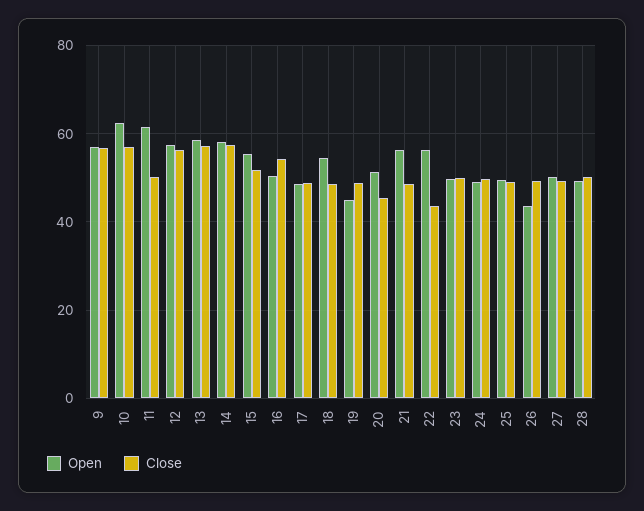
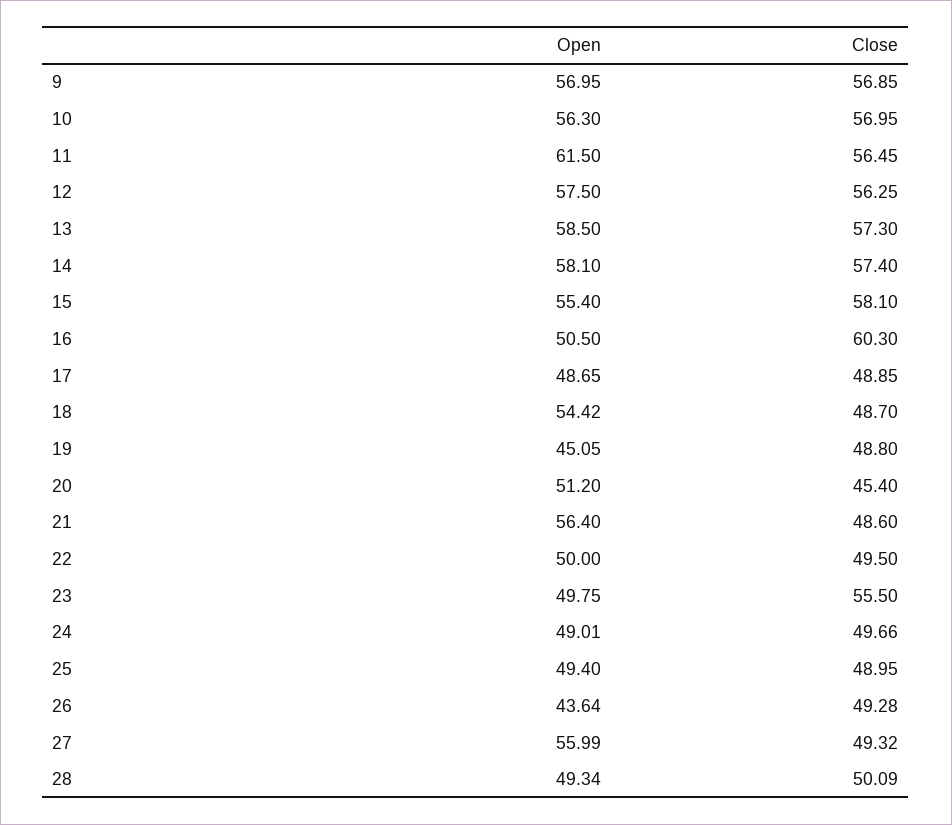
  {
    "Open": {
      "9": 56.95,
-     "10": 62,
+     "10": 56.3,
      "11": 61.5,
      "12": 57.5,
      "13": 58.5,
      "14": 58.1,
      "15": 55.4,
      "16": 50.5,
      "17": 48.65,
      "18": 54.42,
      "19": 45.05,
      "20": 51.2,
      "21": 56.4,
-     "22": 56,
+     "22": 50,
      "23": 49.75,
      "24": 49.01,
      "25": 49.4,
      "26": 43.64,
-     "27": 50,
+     "27": 55.99,
      "28": 49.34
    },
    "Close": {
      "9": 56.85,
      "10": 56.95,
-     "11": 50,
+     "11": 56.45,
      "12": 56.25,
      "13": 57.3,
      "14": 57.4,
-     "15": 52,
+     "15": 58.1,
-     "16": 54,
+     "16": 60.3,
      "17": 48.85,
      "18": 48.7,
      "19": 48.8,
      "20": 45.4,
      "21": 48.6,
-     "22": 44,
+     "22": 49.5,
-     "23": 50,
+     "23": 55.5,
      "24": 49.66,
      "25": 48.95,
      "26": 49.28,
      "27": 49.32,
      "28": 50.09
    }
  }

